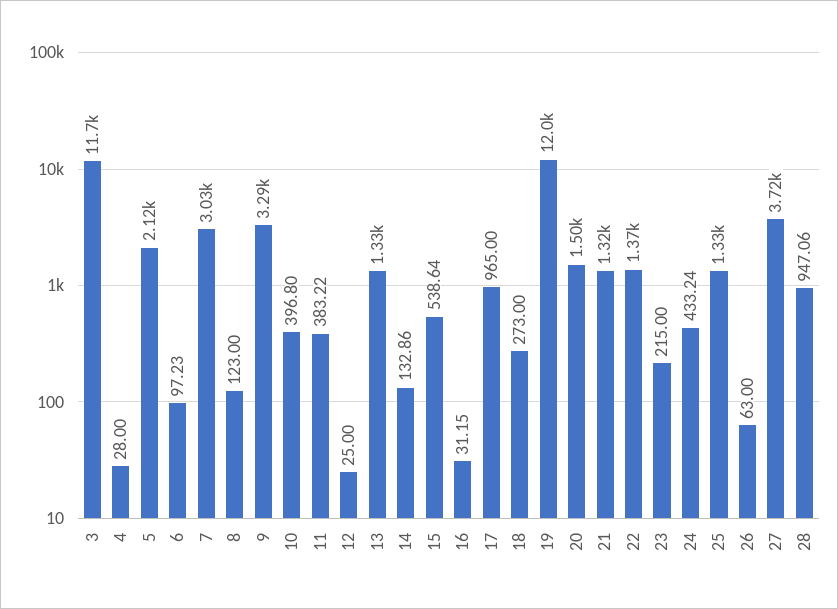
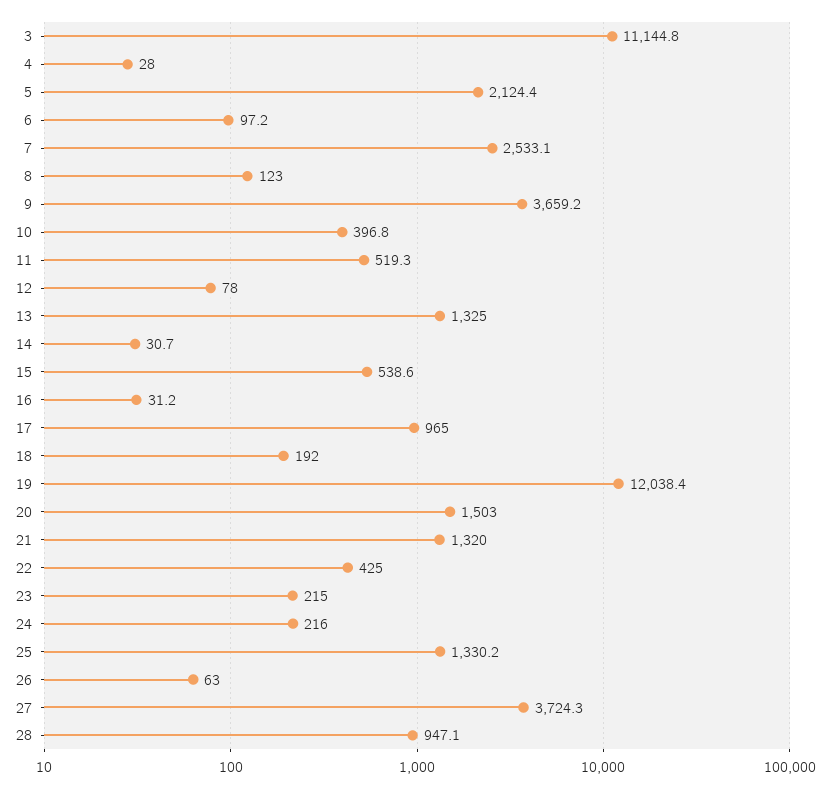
  {
-   "3": 11700,
+   "3": 11144.8,
    "4": 28,
    "5": 2124.4,
    "6": 97.23,
-   "7": 3030,
+   "7": 2533.1,
    "8": 123,
-   "9": 3290,
+   "9": 3659.2,
    "10": 396.8,
-   "11": 383.22,
+   "11": 519.3,
-   "12": 25,
+   "12": 78,
    "13": 1325,
-   "14": 132.86,
+   "14": 30.7,
    "15": 538.64,
    "16": 31.15,
    "17": 965,
-   "18": 273,
+   "18": 192,
    "19": 12038.4,
    "20": 1503,
    "21": 1320,
-   "22": 1370,
+   "22": 425,
    "23": 215,
-   "24": 433.24,
+   "24": 216,
    "25": 1330.2,
    "26": 63,
    "27": 3724.3,
    "28": 947.06
  }

